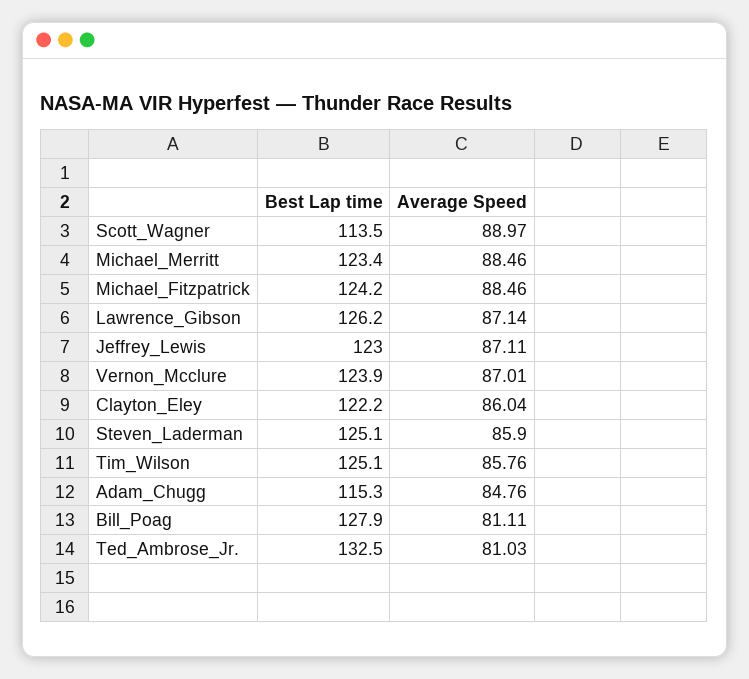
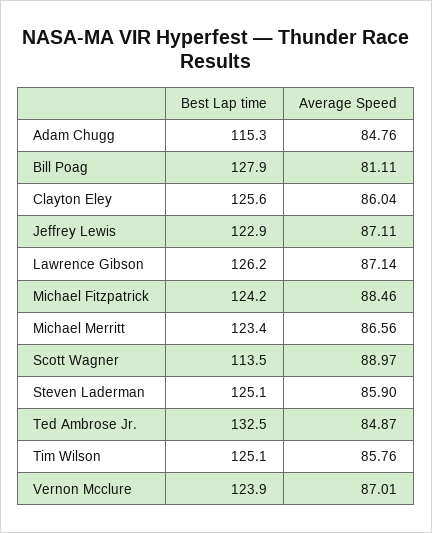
  {
    "Best Lap time": {
      "Scott_Wagner": 113.5,
      "Michael_Merritt": 123.4,
      "Michael_Fitzpatrick": 124.2,
      "Lawrence_Gibson": 126.2,
-     "Jeffrey_Lewis": 123,
+     "Jeffrey_Lewis": 122.9,
      "Vernon_Mcclure": 123.9,
-     "Clayton_Eley": 122.2,
+     "Clayton_Eley": 125.6,
      "Steven_Laderman": 125.1,
      "Tim_Wilson": 125.1,
      "Adam_Chugg": 115.3,
      "Bill_Poag": 127.9,
      "Ted_Ambrose_Jr.": 132.5
    },
    "Average Speed": {
      "Scott_Wagner": 88.97,
-     "Michael_Merritt": 88.46,
+     "Michael_Merritt": 86.56,
      "Michael_Fitzpatrick": 88.46,
      "Lawrence_Gibson": 87.14,
      "Jeffrey_Lewis": 87.11,
      "Vernon_Mcclure": 87.01,
      "Clayton_Eley": 86.04,
      "Steven_Laderman": 85.9,
      "Tim_Wilson": 85.76,
      "Adam_Chugg": 84.76,
      "Bill_Poag": 81.11,
-     "Ted_Ambrose_Jr.": 81.03
+     "Ted_Ambrose_Jr.": 84.87
    }
  }

